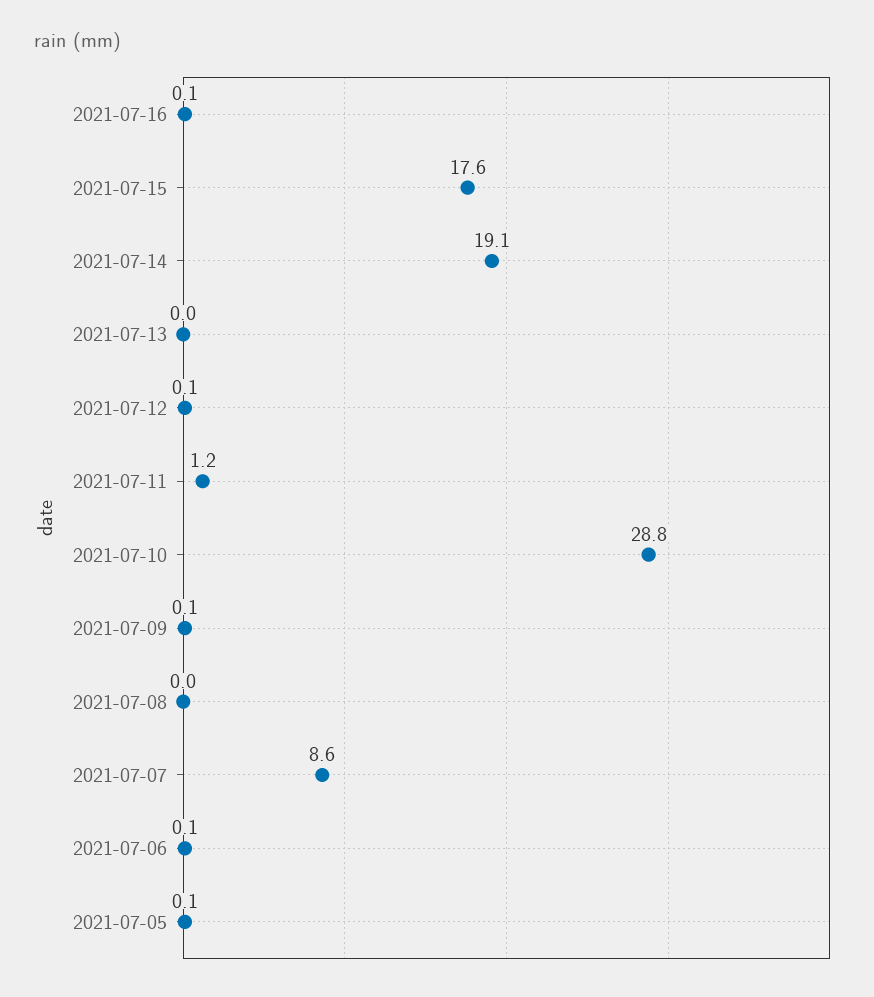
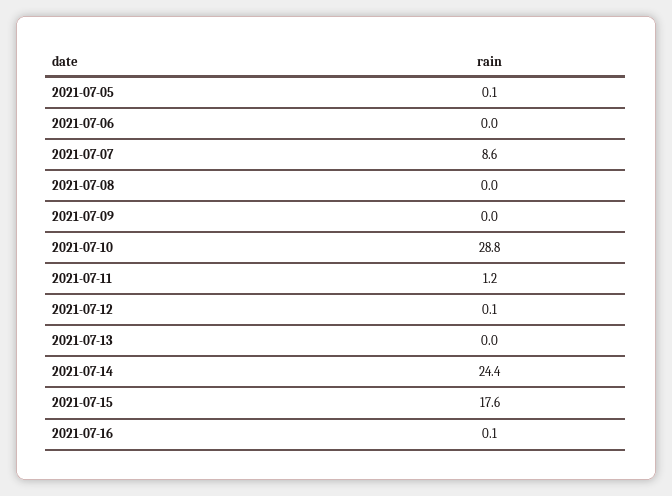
  {
    "2021-07-16": 0.1,
    "2021-07-15": 17.6,
-   "2021-07-14": 19.1,
+   "2021-07-14": 24.4,
    "2021-07-13": 0,
    "2021-07-12": 0.1,
    "2021-07-11": 1.2,
    "2021-07-10": 28.8,
-   "2021-07-09": 0.1,
+   "2021-07-09": 0,
    "2021-07-08": 0,
    "2021-07-07": 8.6,
-   "2021-07-06": 0.1,
+   "2021-07-06": 0,
    "2021-07-05": 0.1
  }

